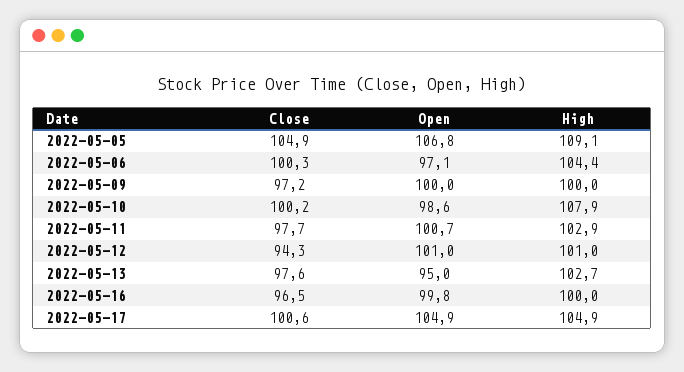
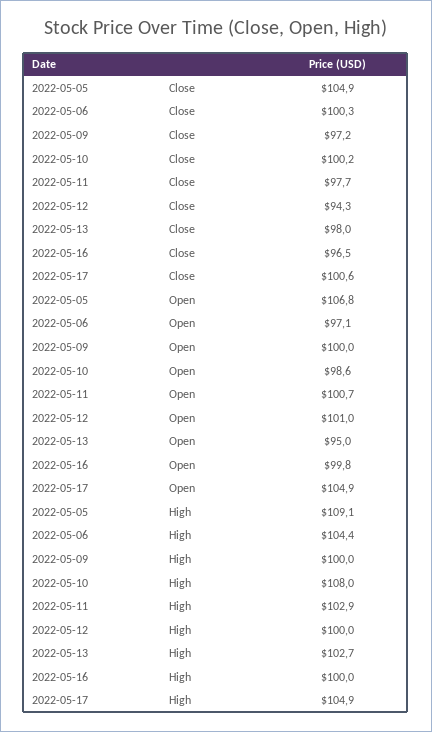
  {
    "Close": {
      "2022-05-05": 104.9,
      "2022-05-06": 100.3,
      "2022-05-09": 97.2,
      "2022-05-10": 100.2,
      "2022-05-11": 97.7,
      "2022-05-12": 94.3,
-     "2022-05-13": 97.6,
+     "2022-05-13": 98,
      "2022-05-16": 96.5,
      "2022-05-17": 100.6
    },
    "Open": {
      "2022-05-05": 106.8,
      "2022-05-06": 97.1,
      "2022-05-09": 100,
      "2022-05-10": 98.6,
      "2022-05-11": 100.7,
      "2022-05-12": 101,
      "2022-05-13": 95,
      "2022-05-16": 99.8,
      "2022-05-17": 104.9
    },
    "High": {
      "2022-05-05": 109.1,
      "2022-05-06": 104.4,
      "2022-05-09": 100,
-     "2022-05-10": 107.9,
+     "2022-05-10": 108,
      "2022-05-11": 102.9,
-     "2022-05-12": 101,
+     "2022-05-12": 100,
      "2022-05-13": 102.7,
      "2022-05-16": 100,
      "2022-05-17": 104.9
    }
  }

